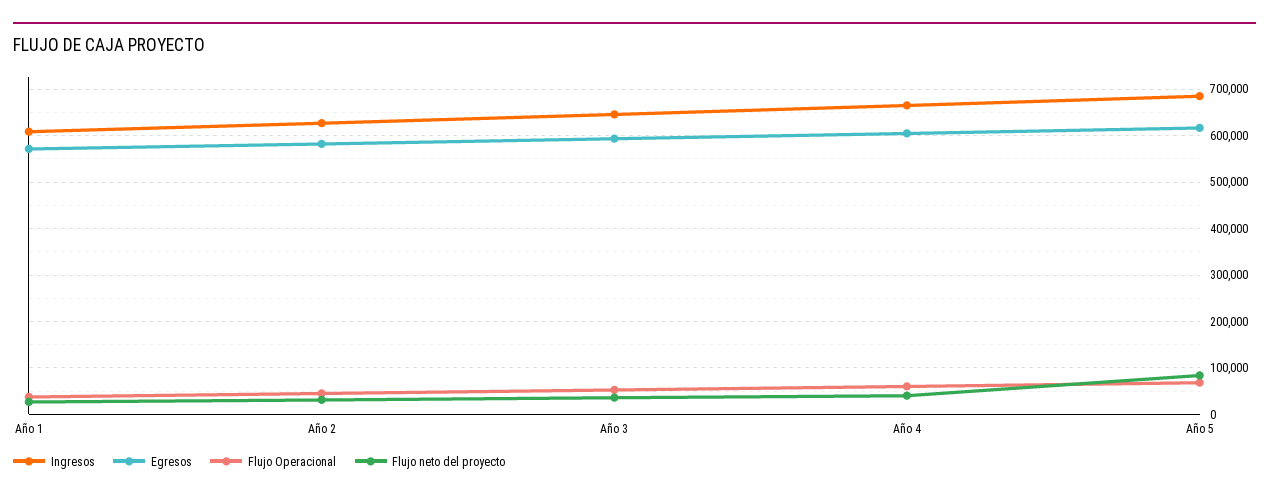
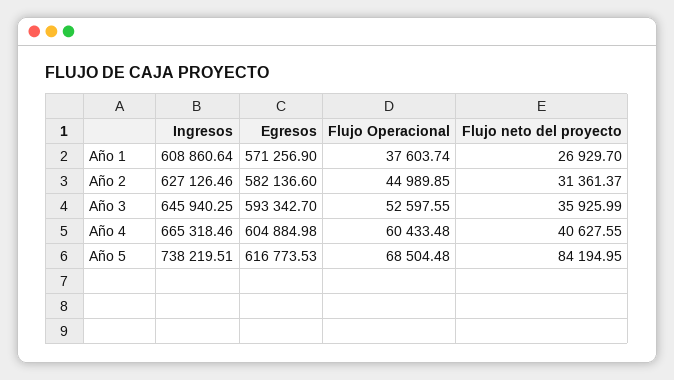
  {
    "Ingresos": {
      "Año 1": 608860.64,
      "Año 2": 627126.46,
      "Año 3": 645940.25,
      "Año 4": 665318.46,
-     "Año 5": 680000
+     "Año 5": 738219.51
    },
    "Egresos": {
      "Año 1": 571256.9,
      "Año 2": 582136.6,
      "Año 3": 593342.7,
      "Año 4": 604884.98,
      "Año 5": 616773.53
    },
    "Flujo Operacional": {
      "Año 1": 37603.74,
      "Año 2": 44989.85,
      "Año 3": 52597.55,
      "Año 4": 60433.48,
      "Año 5": 68504.48
    },
    "Flujo neto del proyecto": {
      "Año 1": 26929.7,
      "Año 2": 31361.37,
      "Año 3": 35925.99,
      "Año 4": 40627.55,
      "Año 5": 84194.95
    }
  }

